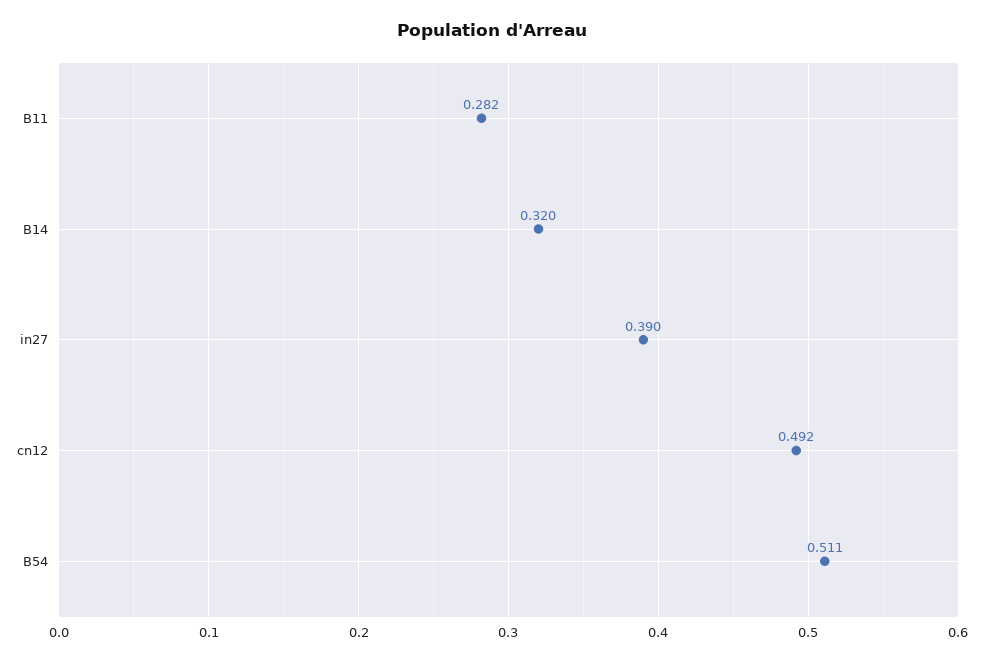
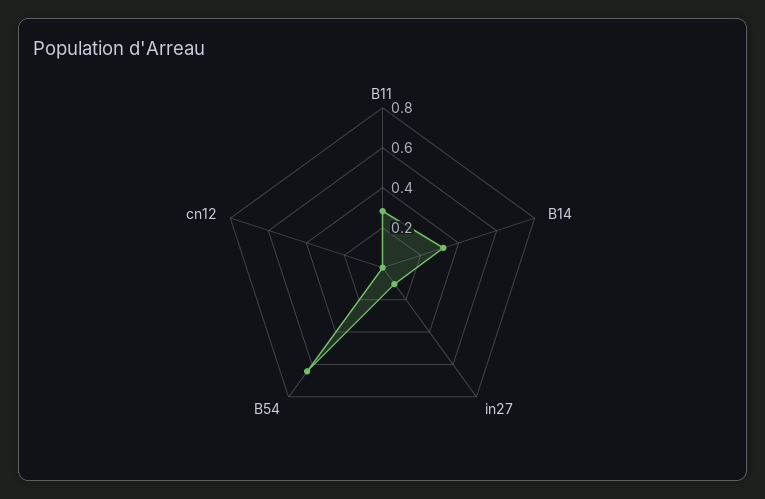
  {
    "B11": 0.282,
    "B14": 0.32,
-   "in27": 0.39,
+   "in27": 0.1,
-   "cn12": 0.492,
+   "cn12": 0,
-   "B54": 0.511
+   "B54": 0.65
  }

